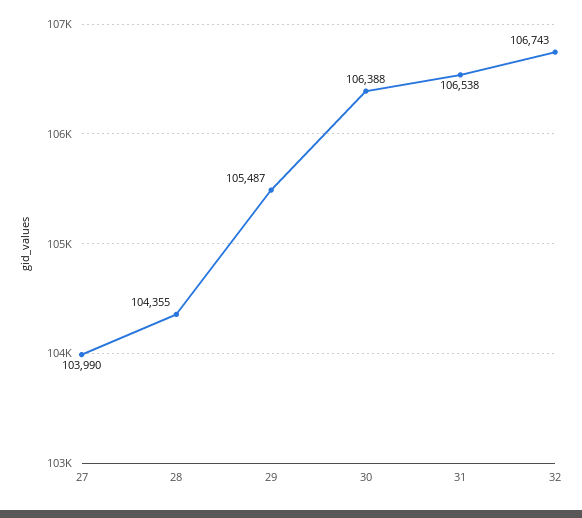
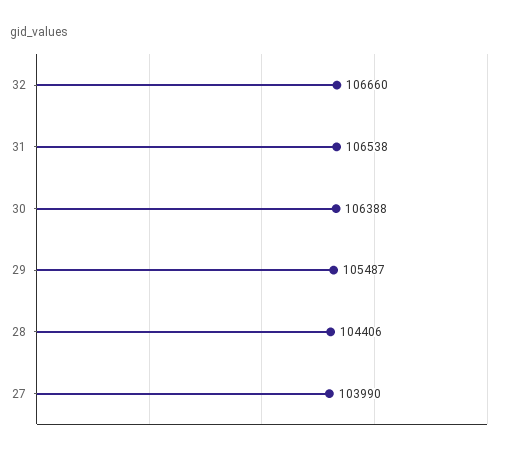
  {
    "27": 103990,
-   "28": 104355,
+   "28": 104406,
    "29": 105487,
    "30": 106388,
    "31": 106538,
-   "32": 106743
+   "32": 106660
  }

